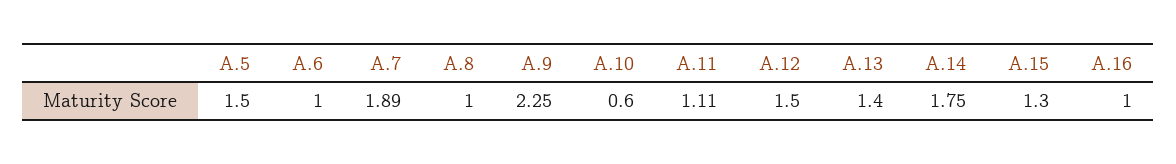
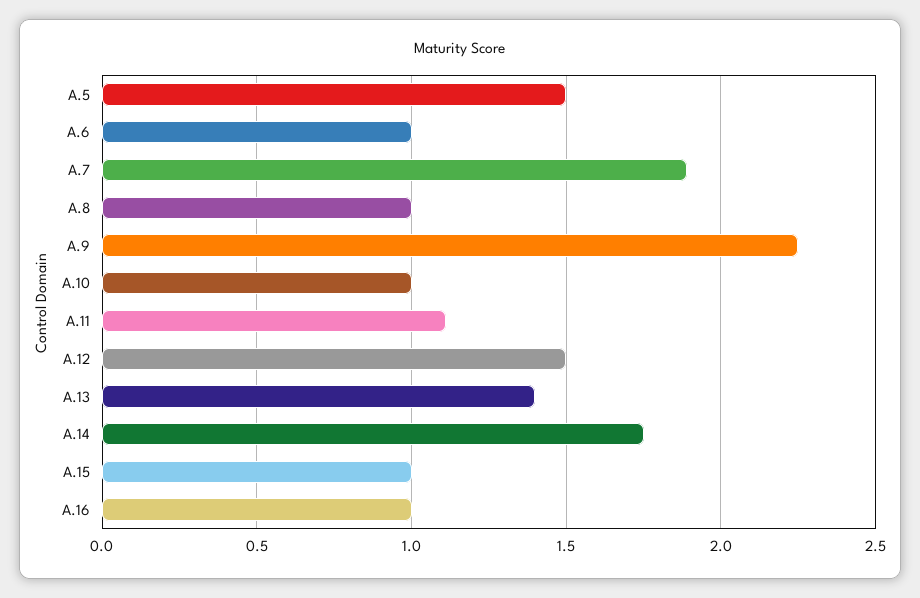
  {
    "A.5": 1.5,
    "A.6": 1,
    "A.7": 1.89,
    "A.8": 1,
    "A.9": 2.25,
-   "A.10": 0.6,
+   "A.10": 1,
    "A.11": 1.11,
    "A.12": 1.5,
    "A.13": 1.4,
    "A.14": 1.75,
-   "A.15": 1.3,
+   "A.15": 1,
    "A.16": 1
  }

